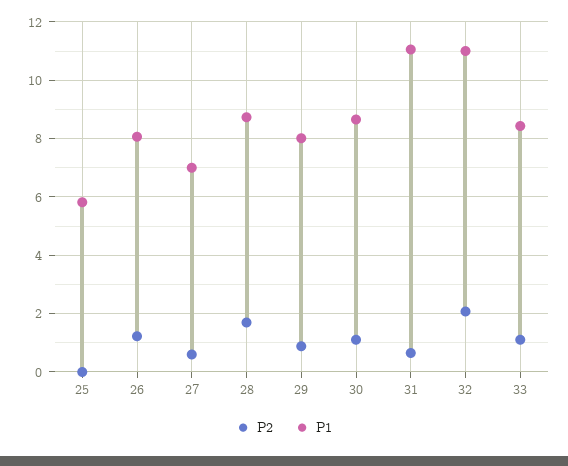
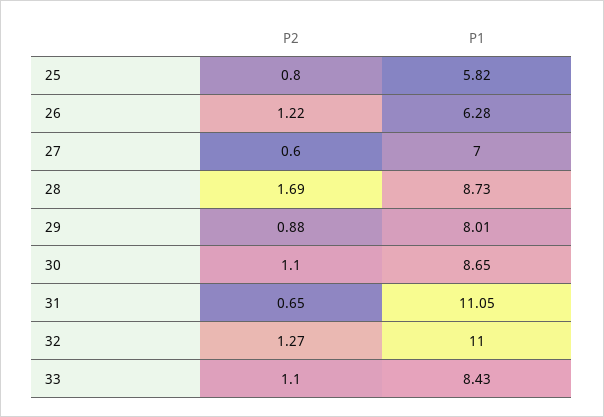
  {
    "P2": {
-     "25": 0,
+     "25": 0.8,
      "26": 1.22,
      "27": 0.6,
      "28": 1.69,
      "29": 0.88,
      "30": 1.1,
      "31": 0.65,
-     "32": 2,
+     "32": 1.27,
      "33": 1.1
    },
    "P1": {
      "25": 5.82,
-     "26": 8,
+     "26": 6.28,
      "27": 7,
      "28": 8.73,
      "29": 8.01,
      "30": 8.65,
      "31": 11.05,
      "32": 11,
      "33": 8.43
    }
  }

